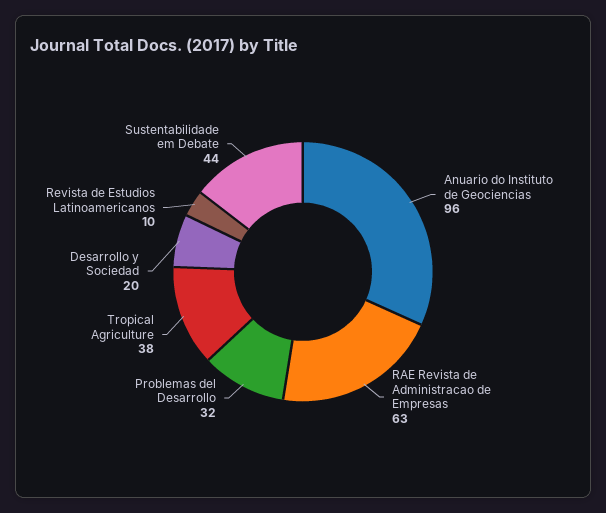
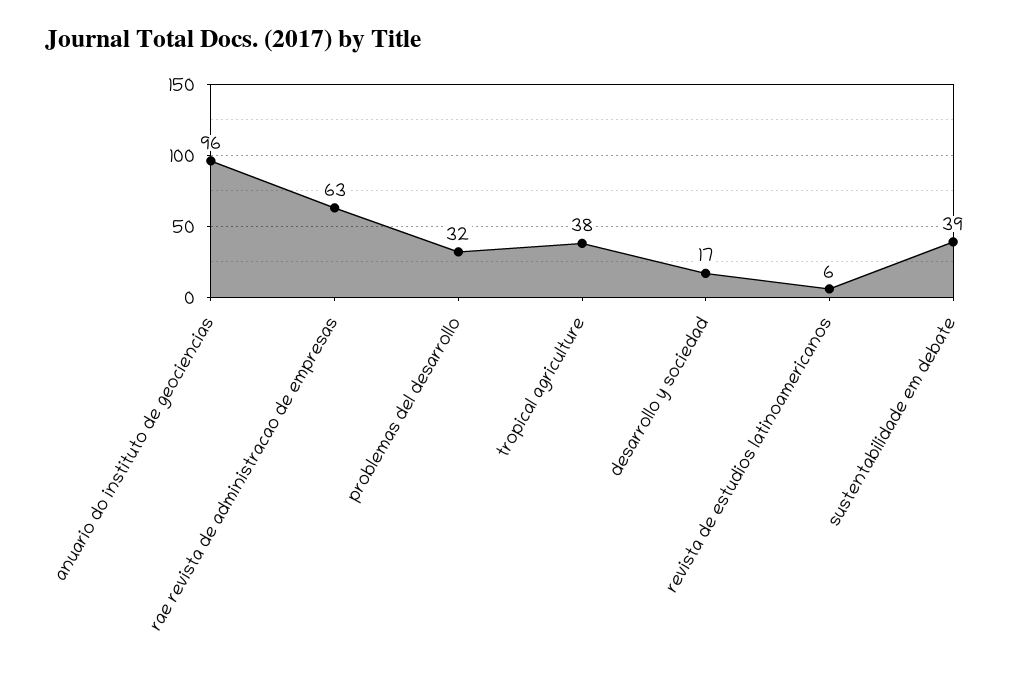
  {
    "Anuario do Instituto de Geociencias": 96,
    "RAE Revista de Administracao de Empresas": 63,
    "Problemas del Desarrollo": 32,
    "Tropical Agriculture": 38,
-   "Desarrollo y Sociedad": 20,
+   "Desarrollo y Sociedad": 17,
-   "Revista de Estudios Latinoamericanos": 10,
+   "Revista de Estudios Latinoamericanos": 6,
-   "Sustentabilidade em Debate": 44
+   "Sustentabilidade em Debate": 39
  }

